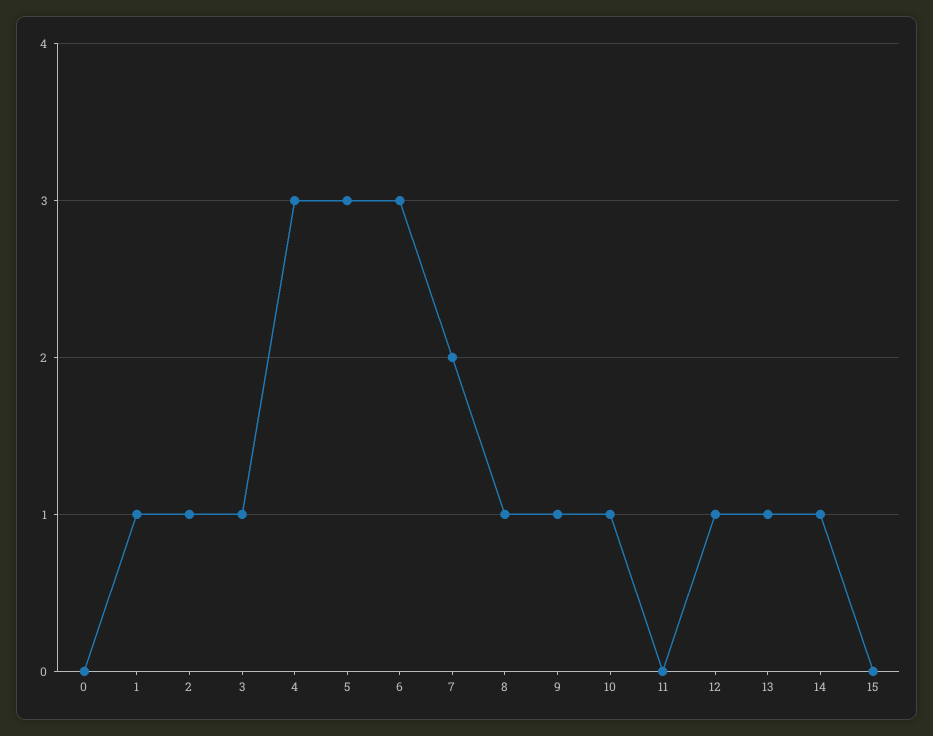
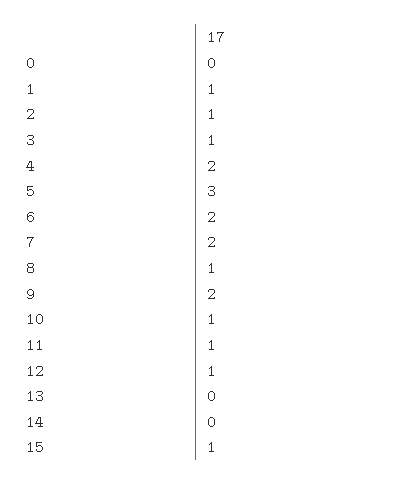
  {
    "0": 0,
    "1": 1,
    "2": 1,
    "3": 1,
-   "4": 3,
+   "4": 2,
    "5": 3,
-   "6": 3,
+   "6": 2,
    "7": 2,
    "8": 1,
-   "9": 1,
+   "9": 2,
    "10": 1,
-   "11": 0,
+   "11": 1,
    "12": 1,
-   "13": 1,
+   "13": 0,
-   "14": 1,
+   "14": 0,
-   "15": 0
+   "15": 1
  }

